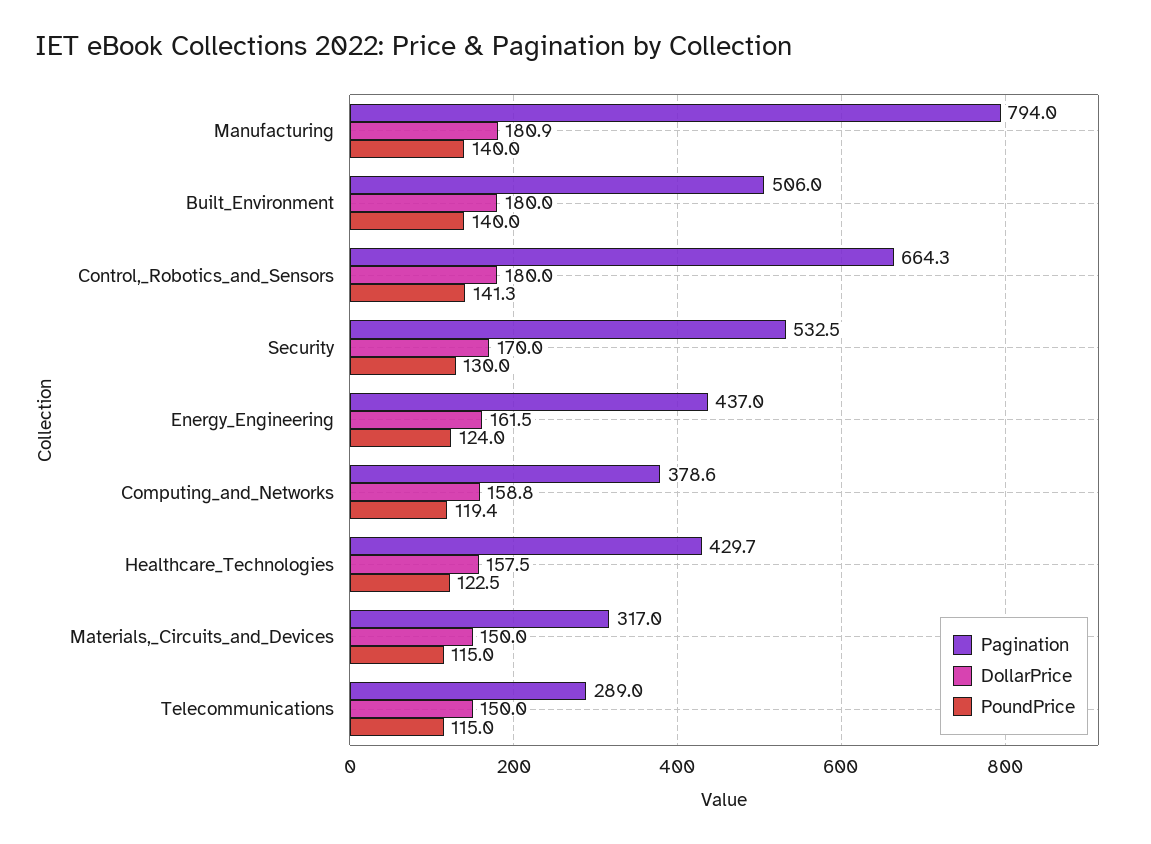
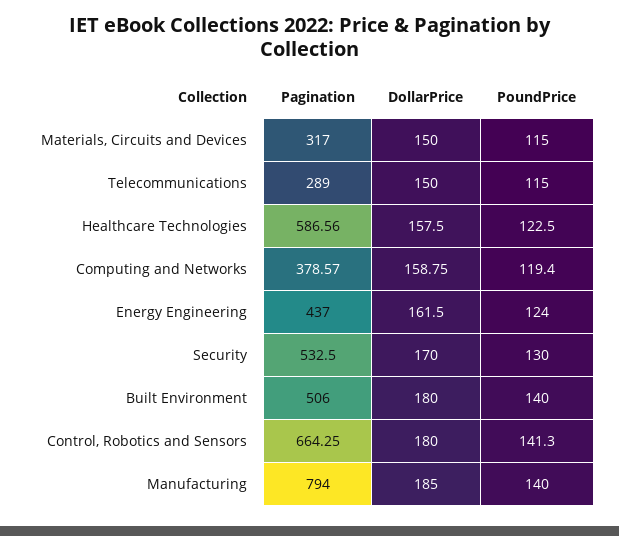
  {
    "Pagination": {
      "Manufacturing": 794,
      "Built_Environment": 506,
      "Control,_Robotics_and_Sensors": 664.25,
      "Security": 532.5,
      "Energy_Engineering": 437,
      "Computing_and_Networks": 378.57,
-     "Healthcare_Technologies": 429.7,
+     "Healthcare_Technologies": 586.56,
      "Materials,_Circuits_and_Devices": 317,
      "Telecommunications": 289
    },
    "DollarPrice": {
-     "Manufacturing": 180.9,
+     "Manufacturing": 185,
      "Built_Environment": 180,
      "Control,_Robotics_and_Sensors": 180,
      "Security": 170,
      "Energy_Engineering": 161.5,
      "Computing_and_Networks": 158.75,
      "Healthcare_Technologies": 157.5,
      "Materials,_Circuits_and_Devices": 150,
      "Telecommunications": 150
    },
    "PoundPrice": {
      "Manufacturing": 140,
      "Built_Environment": 140,
      "Control,_Robotics_and_Sensors": 141.3,
      "Security": 130,
      "Energy_Engineering": 124,
      "Computing_and_Networks": 119.4,
      "Healthcare_Technologies": 122.5,
      "Materials,_Circuits_and_Devices": 115,
      "Telecommunications": 115
    }
  }

